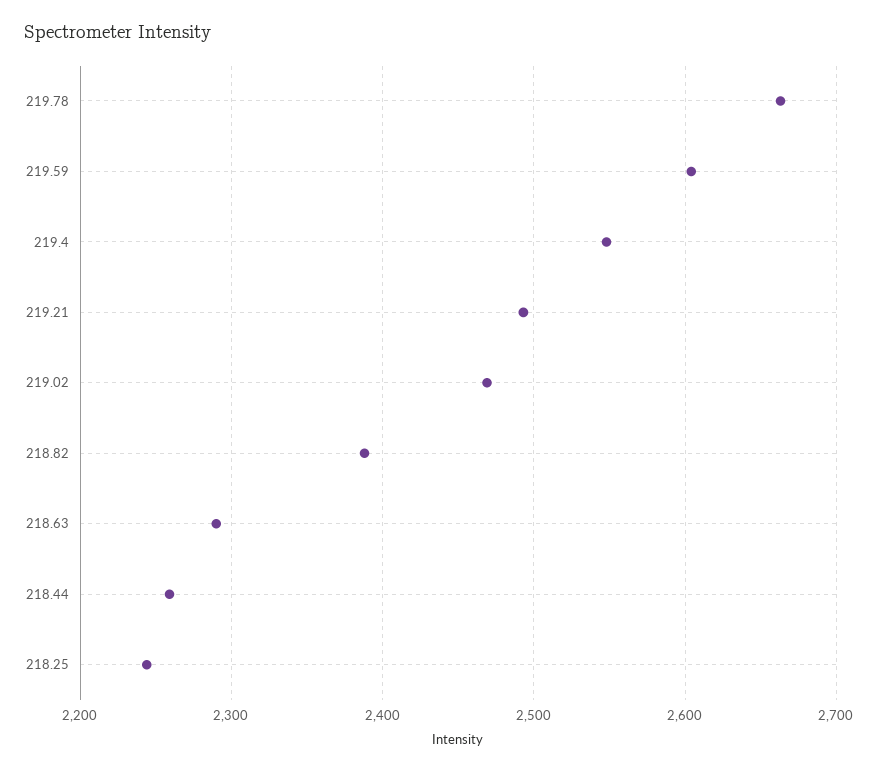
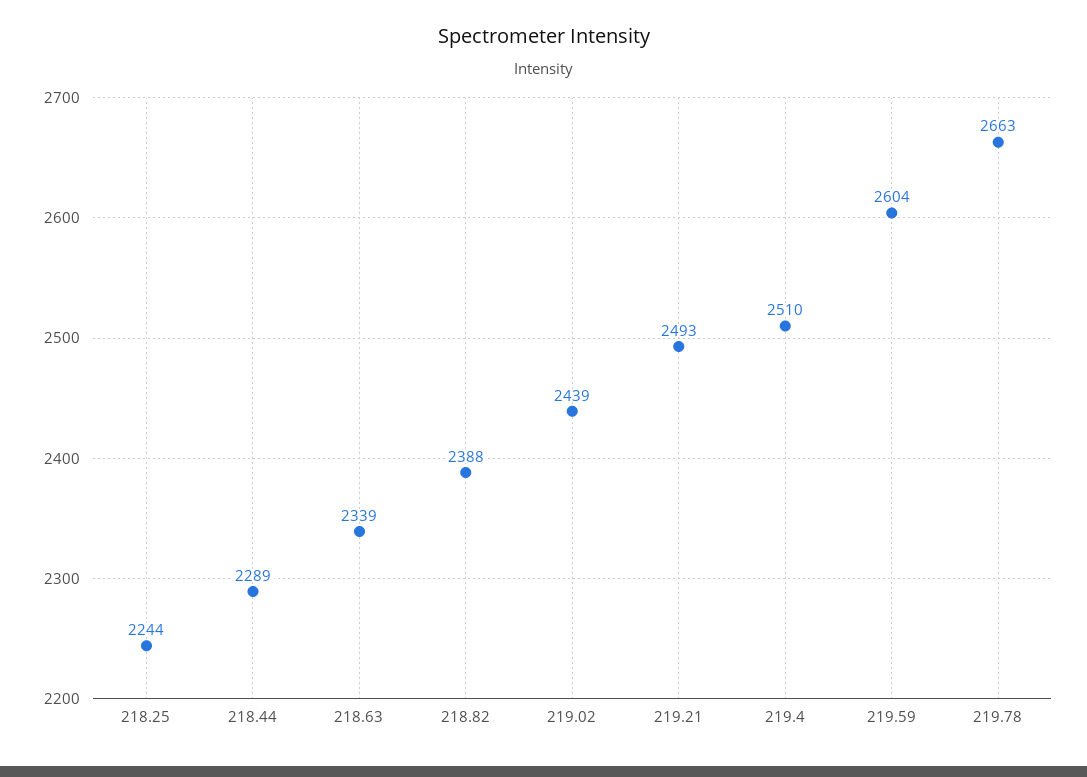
  {
    "219.78": 2663,
    "219.59": 2604,
-   "219.4": 2550,
+   "219.4": 2510,
    "219.21": 2493,
-   "219.02": 2470,
+   "219.02": 2439,
    "218.82": 2388,
-   "218.63": 2290,
+   "218.63": 2339,
-   "218.44": 2260,
+   "218.44": 2289,
    "218.25": 2244
  }

